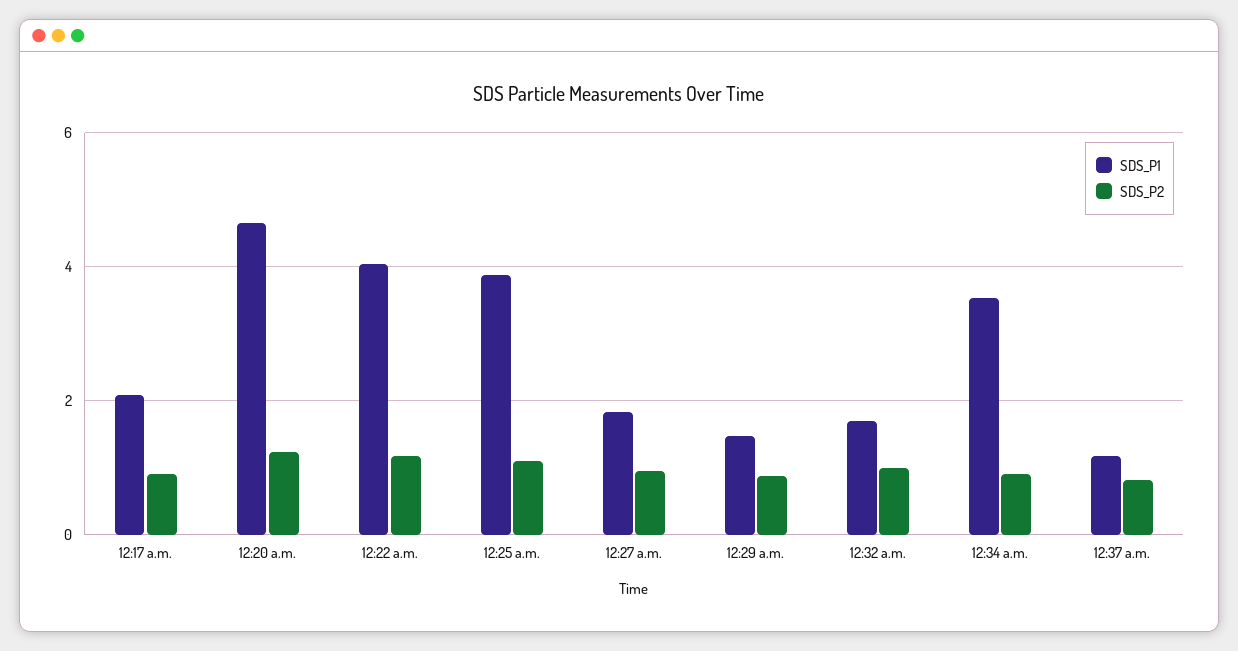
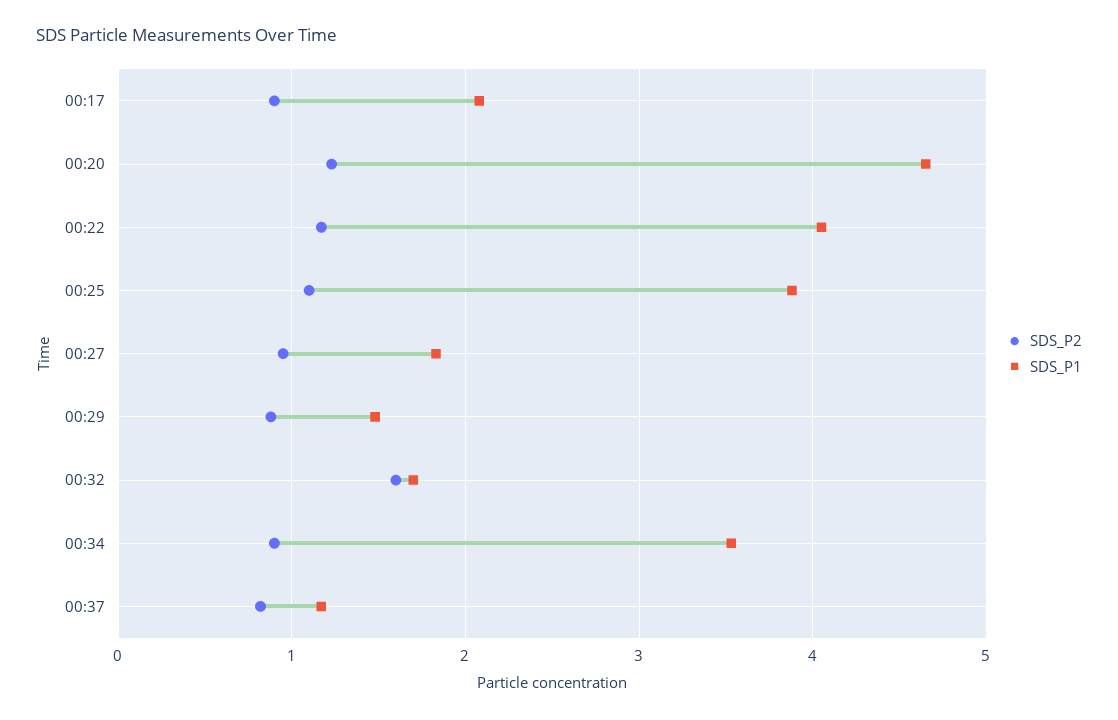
  {
    "SDS_P1": {
      "12:17 a.m.": 2.1,
      "12:20 a.m.": 4.7,
      "12:22 a.m.": 4.1,
      "12:25 a.m.": 3.9,
      "12:27 a.m.": 1.8,
      "12:29 a.m.": 1.5,
      "12:32 a.m.": 1.7,
      "12:34 a.m.": 3.5,
      "12:37 a.m.": 1.2
    },
    "SDS_P2": {
      "12:17 a.m.": 0.9,
      "12:20 a.m.": 1.2,
      "12:22 a.m.": 1.2,
      "12:25 a.m.": 1.1,
      "12:27 a.m.": 1,
      "12:29 a.m.": 0.9,
-     "12:32 a.m.": 1,
+     "12:32 a.m.": 1.6,
      "12:34 a.m.": 0.9,
      "12:37 a.m.": 0.8
    }
  }

